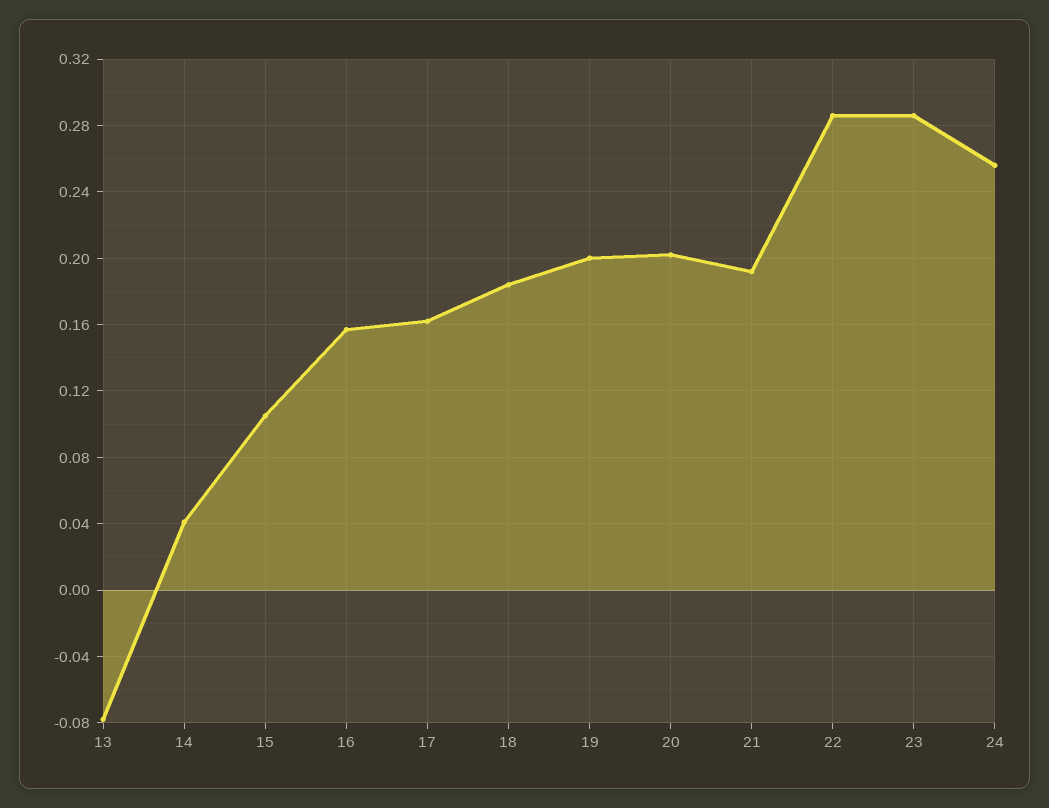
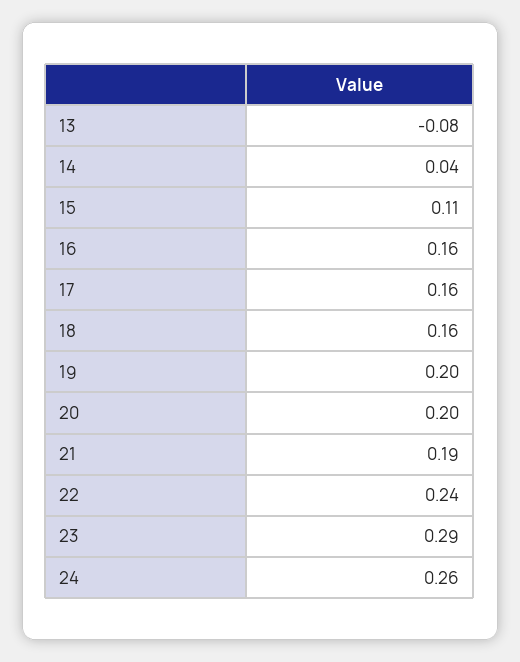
  {
    "13": -0.08,
    "14": 0.04,
    "15": 0.11,
    "16": 0.16,
    "17": 0.16,
-   "18": 0.185,
+   "18": 0.16,
    "19": 0.2,
    "20": 0.2,
    "21": 0.19,
-   "22": 0.285,
+   "22": 0.24,
    "23": 0.29,
    "24": 0.26
  }

